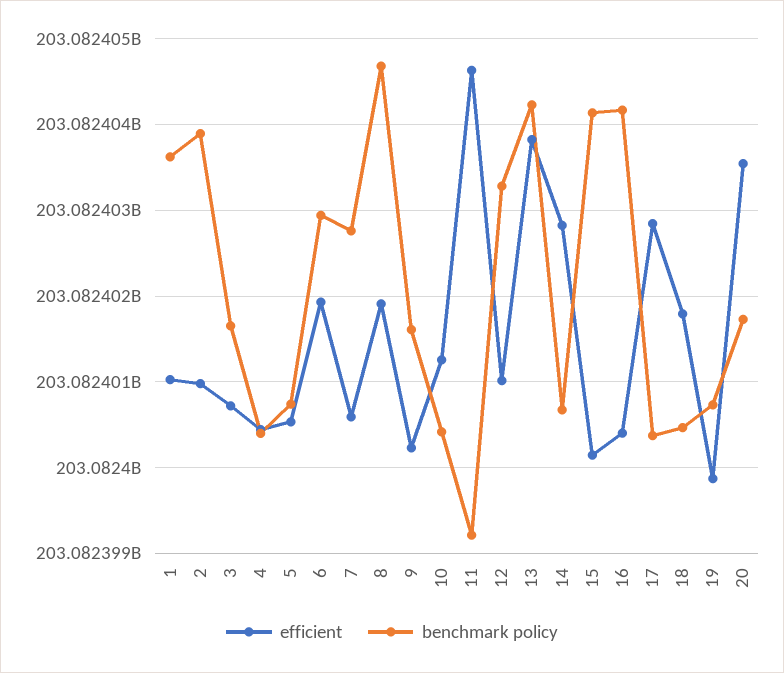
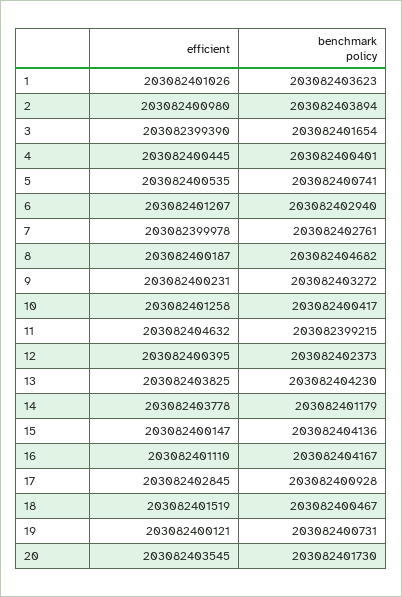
  {
    "efficient": {
      "1": 203082401026,
      "2": 203082400980,
-     "3": 203082400700,
+     "3": 203082399390,
      "4": 203082400445,
      "5": 203082400535,
-     "6": 203082401900,
+     "6": 203082401207,
-     "7": 203082400600,
+     "7": 203082399978,
-     "8": 203082401900,
+     "8": 203082400187,
      "9": 203082400231,
      "10": 203082401258,
      "11": 203082404632,
-     "12": 203082401000,
+     "12": 203082400395,
      "13": 203082403825,
-     "14": 203082402800,
+     "14": 203082403778,
      "15": 203082400147,
-     "16": 203082400400,
+     "16": 203082401110,
      "17": 203082402845,
-     "18": 203082401800,
+     "18": 203082401519,
-     "19": 203082399900,
+     "19": 203082400121,
      "20": 203082403545
    },
    "benchmark policy": {
      "1": 203082403623,
      "2": 203082403894,
      "3": 203082401654,
      "4": 203082400401,
      "5": 203082400741,
      "6": 203082402940,
      "7": 203082402761,
      "8": 203082404682,
-     "9": 203082401600,
+     "9": 203082403272,
      "10": 203082400417,
      "11": 203082399215,
-     "12": 203082403300,
+     "12": 203082402373,
      "13": 203082404230,
-     "14": 203082400700,
+     "14": 203082401179,
      "15": 203082404136,
      "16": 203082404167,
-     "17": 203082400400,
+     "17": 203082400928,
      "18": 203082400467,
      "19": 203082400731,
      "20": 203082401730
    }
  }

